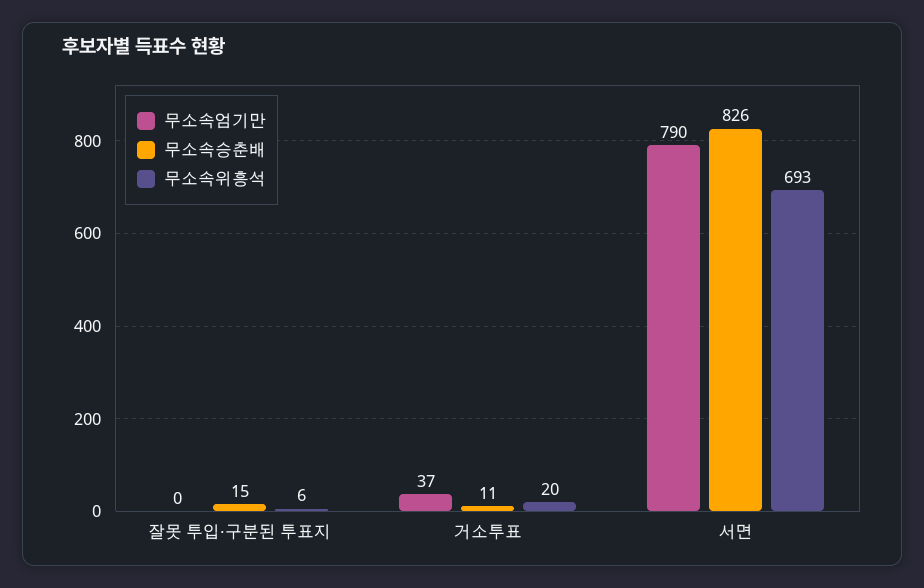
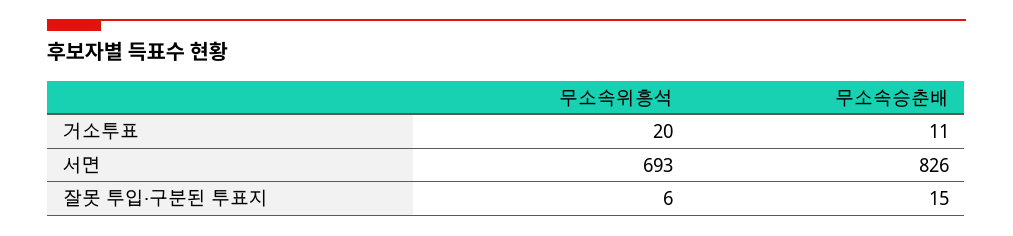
  {
-   "무소속엄기만": {
-     "잘못 투입·구분된 투표지": 0,
-     "거소투표": 37,
-     "서면": 790
-   },
    "무소속승춘배": {
      "잘못 투입·구분된 투표지": 15,
      "거소투표": 11,
      "서면": 826
    },
    "무소속위흥석": {
      "잘못 투입·구분된 투표지": 6,
      "거소투표": 20,
      "서면": 693
    }
  }

